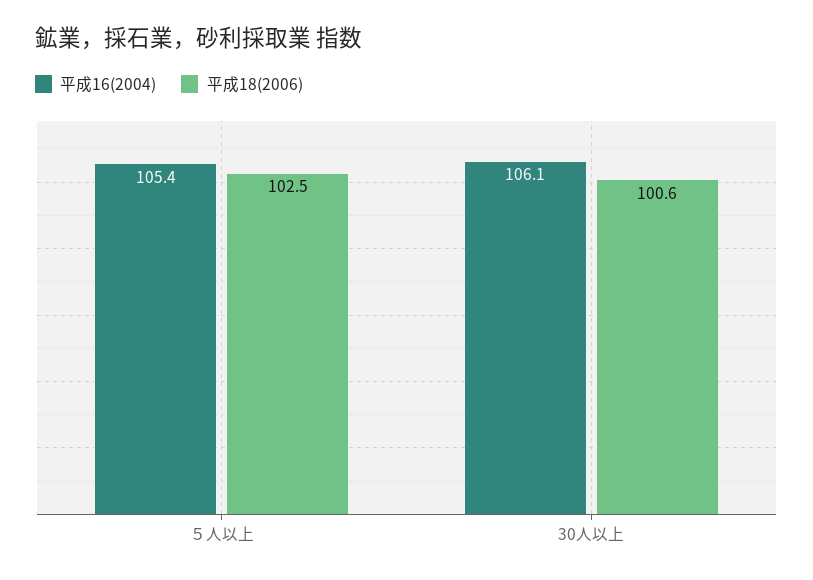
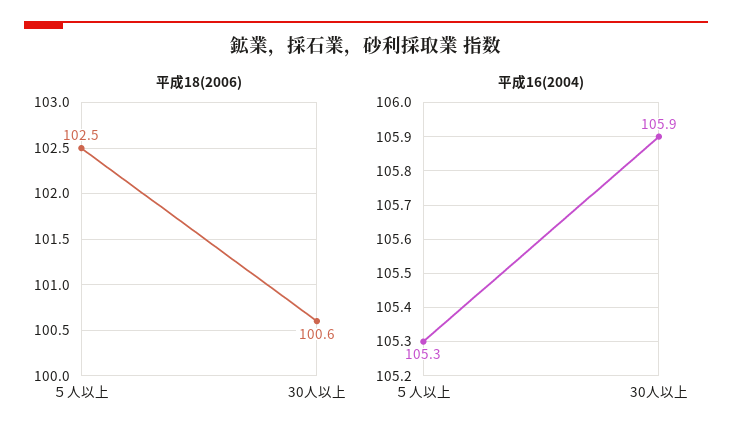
  {
    "平成16(2004)": {
-     "５人以上": 105.4,
+     "５人以上": 105.3,
-     "30人以上": 106.1
+     "30人以上": 105.9
    },
    "平成18(2006)": {
      "５人以上": 102.5,
      "30人以上": 100.6
    }
  }

